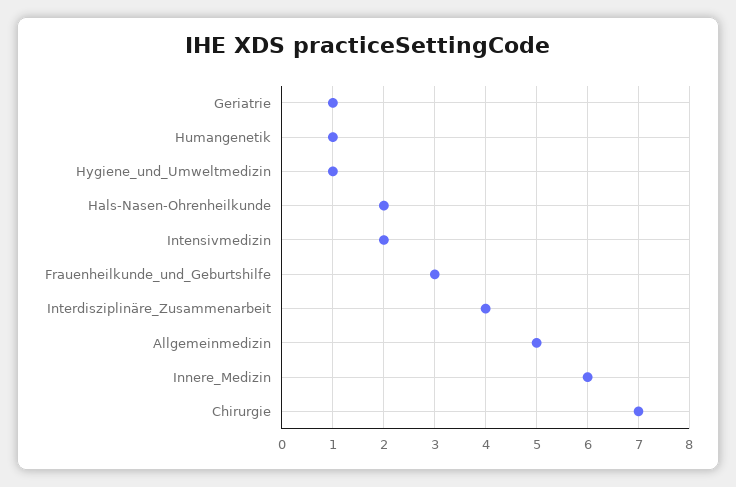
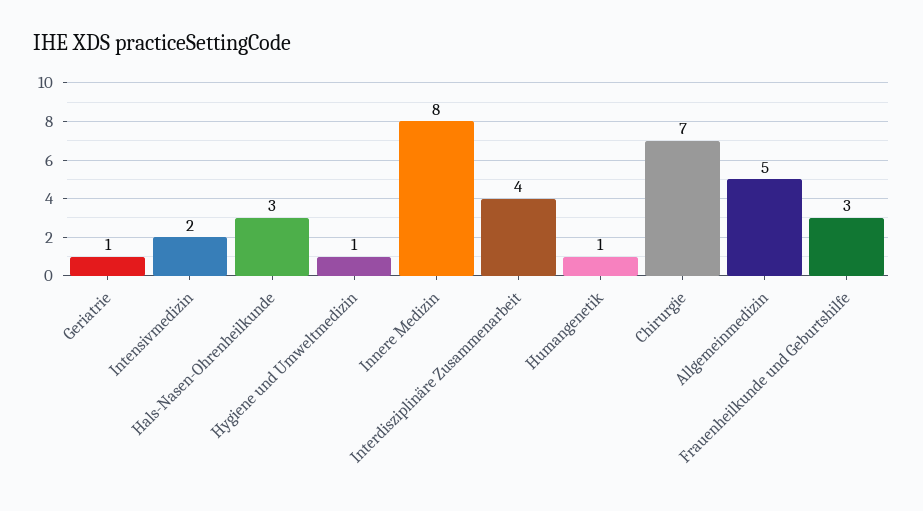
  {
    "Geriatrie": 1,
    "Humangenetik": 1,
    "Hygiene_und_Umweltmedizin": 1,
-   "Hals-Nasen-Ohrenheilkunde": 2,
+   "Hals-Nasen-Ohrenheilkunde": 3,
    "Intensivmedizin": 2,
    "Frauenheilkunde_und_Geburtshilfe": 3,
    "Interdisziplinäre_Zusammenarbeit": 4,
    "Allgemeinmedizin": 5,
-   "Innere_Medizin": 6,
+   "Innere_Medizin": 8,
    "Chirurgie": 7
  }

